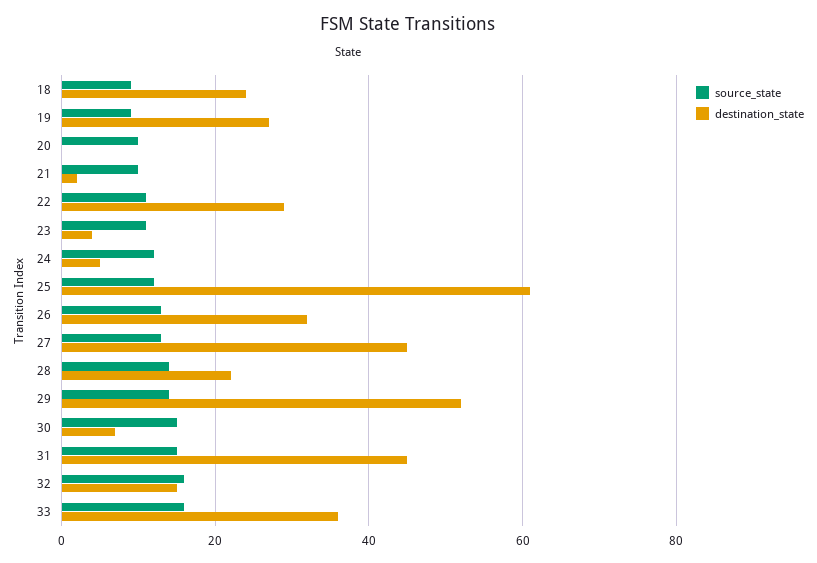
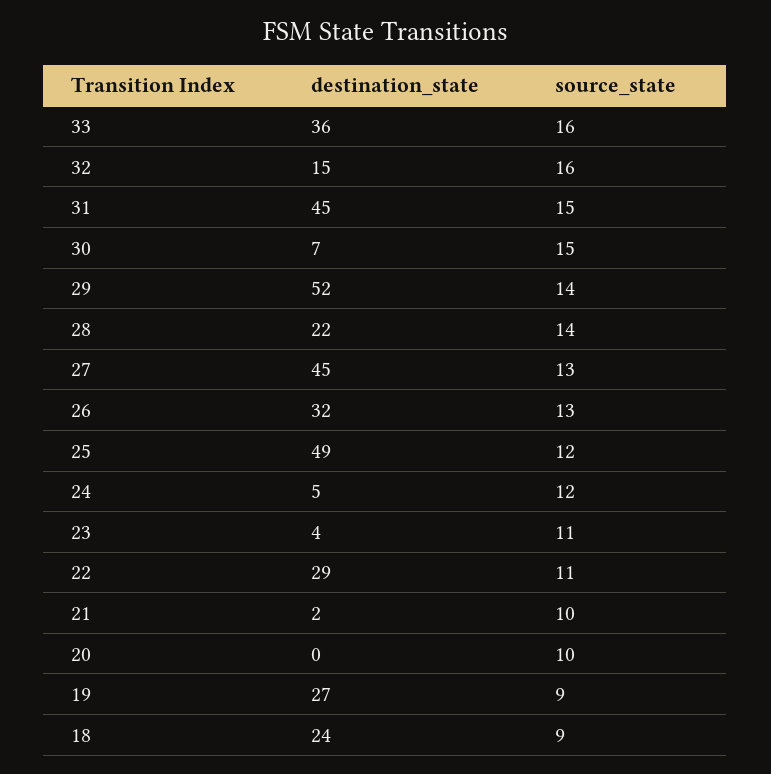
  {
    "source_state": {
      "18": 9,
      "19": 9,
      "20": 10,
      "21": 10,
      "22": 11,
      "23": 11,
      "24": 12,
      "25": 12,
      "26": 13,
      "27": 13,
      "28": 14,
      "29": 14,
      "30": 15,
      "31": 15,
      "32": 16,
      "33": 16
    },
    "destination_state": {
      "18": 24,
      "19": 27,
      "20": 0,
      "21": 2,
      "22": 29,
      "23": 4,
      "24": 5,
-     "25": 60,
+     "25": 49,
      "26": 32,
      "27": 45,
      "28": 22,
      "29": 52,
      "30": 7,
      "31": 45,
      "32": 15,
      "33": 36
    }
  }

